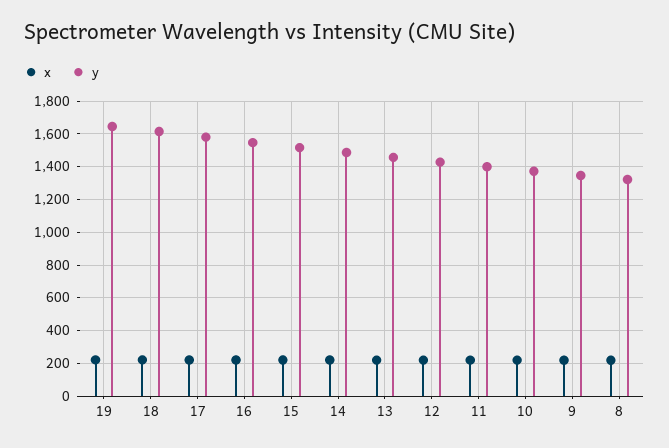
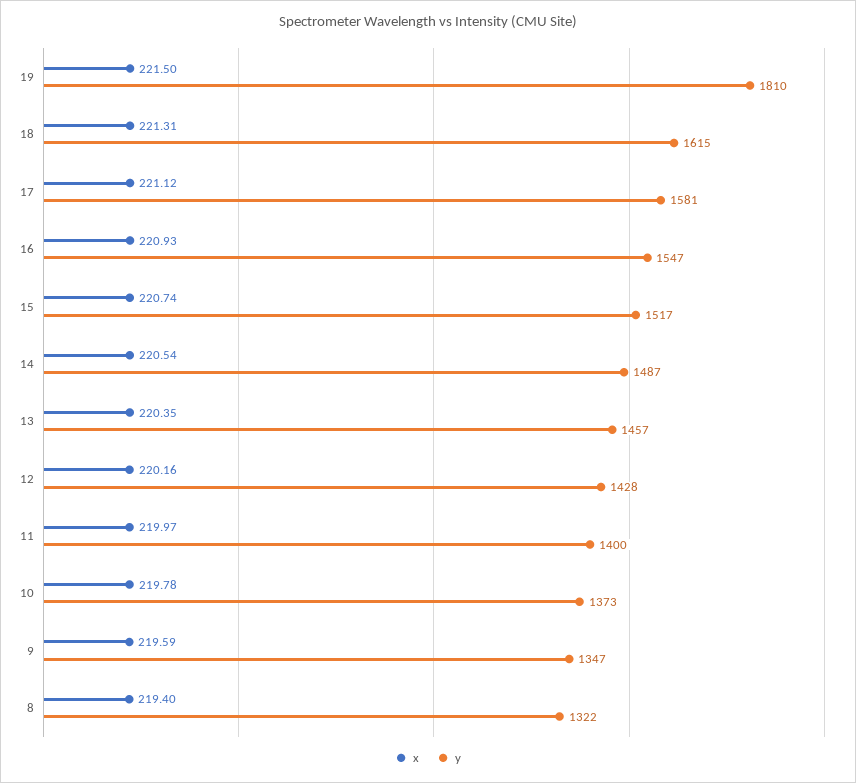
  {
    "x": {
      "19": 221.5,
      "18": 221.31,
      "17": 221.12,
      "16": 220.93,
      "15": 220.74,
      "14": 220.54,
      "13": 220.35,
      "12": 220.16,
      "11": 219.97,
      "10": 219.78,
      "9": 219.59,
      "8": 219.4
    },
    "y": {
-     "19": 1650,
+     "19": 1810,
      "18": 1615,
      "17": 1581,
      "16": 1547,
      "15": 1517,
      "14": 1487,
      "13": 1457,
      "12": 1428,
      "11": 1400,
      "10": 1373,
      "9": 1347,
      "8": 1322
    }
  }

